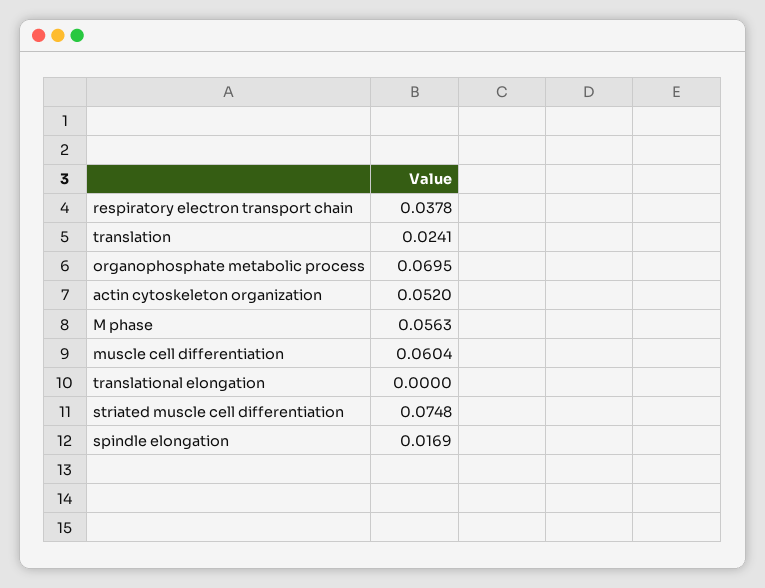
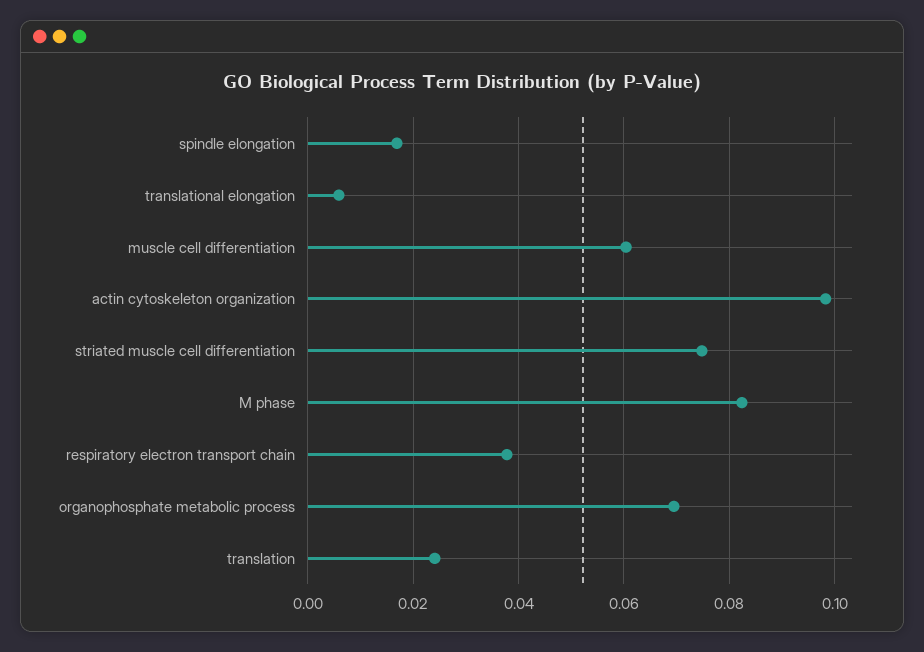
  {
    "respiratory electron transport chain": 0.0378,
    "translation": 0.0241,
    "organophosphate metabolic process": 0.0695,
-   "actin cytoskeleton organization": 0.052,
+   "actin cytoskeleton organization": 0.098,
-   "M phase": 0.0563,
+   "M phase": 0.082,
    "muscle cell differentiation": 0.0604,
-   "translational elongation": 0,
+   "translational elongation": 0.006,
    "striated muscle cell differentiation": 0.0748,
    "spindle elongation": 0.0169
  }

